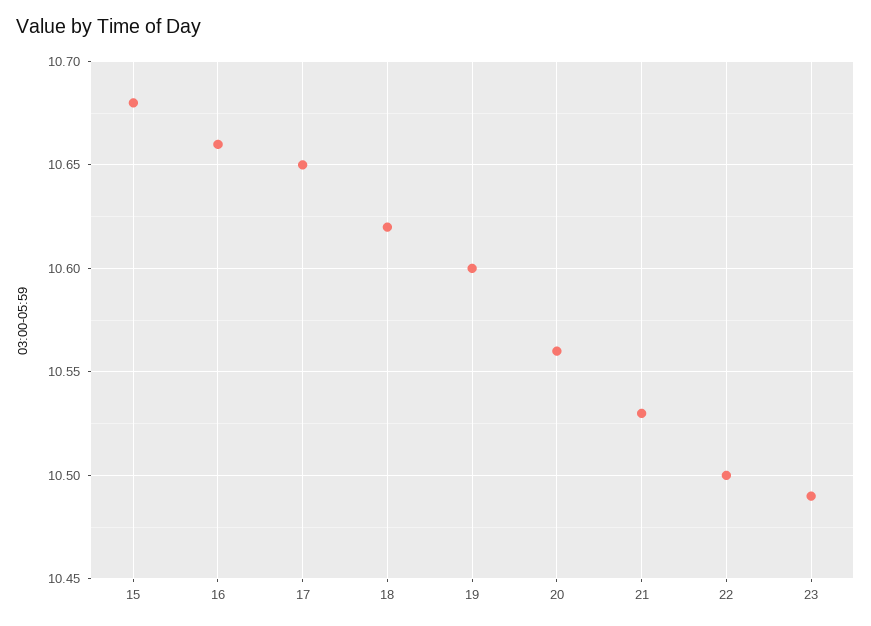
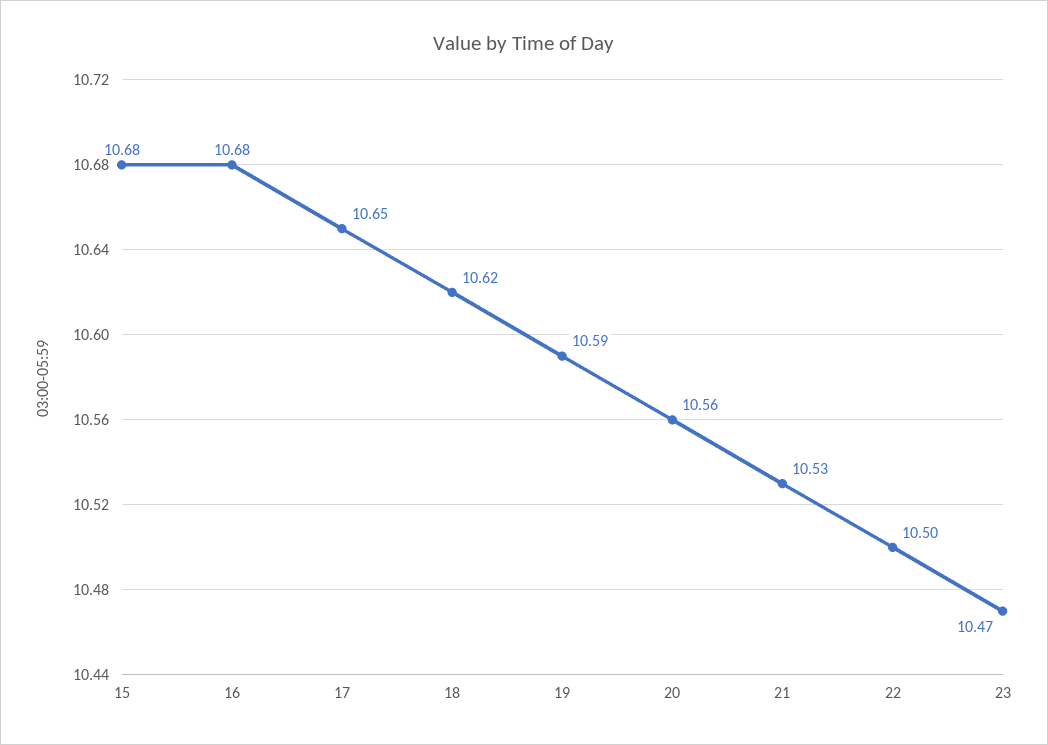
  {
    "15": 10.68,
-   "16": 10.66,
+   "16": 10.68,
    "17": 10.65,
    "18": 10.62,
-   "19": 10.6,
+   "19": 10.59,
    "20": 10.56,
    "21": 10.53,
    "22": 10.5,
-   "23": 10.49
+   "23": 10.47
  }

